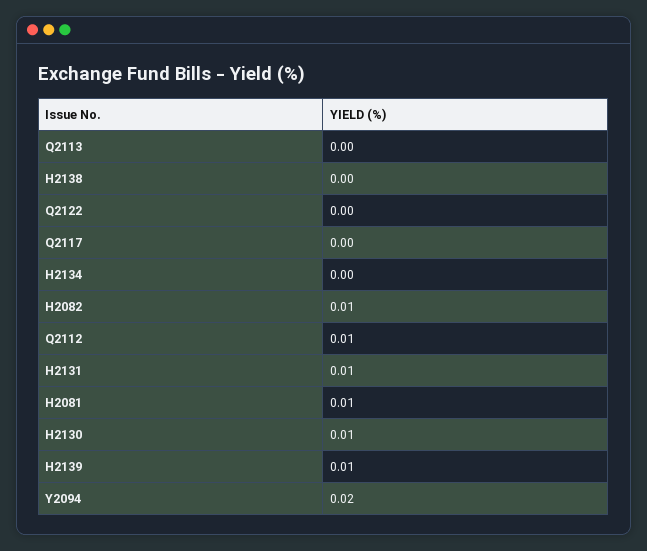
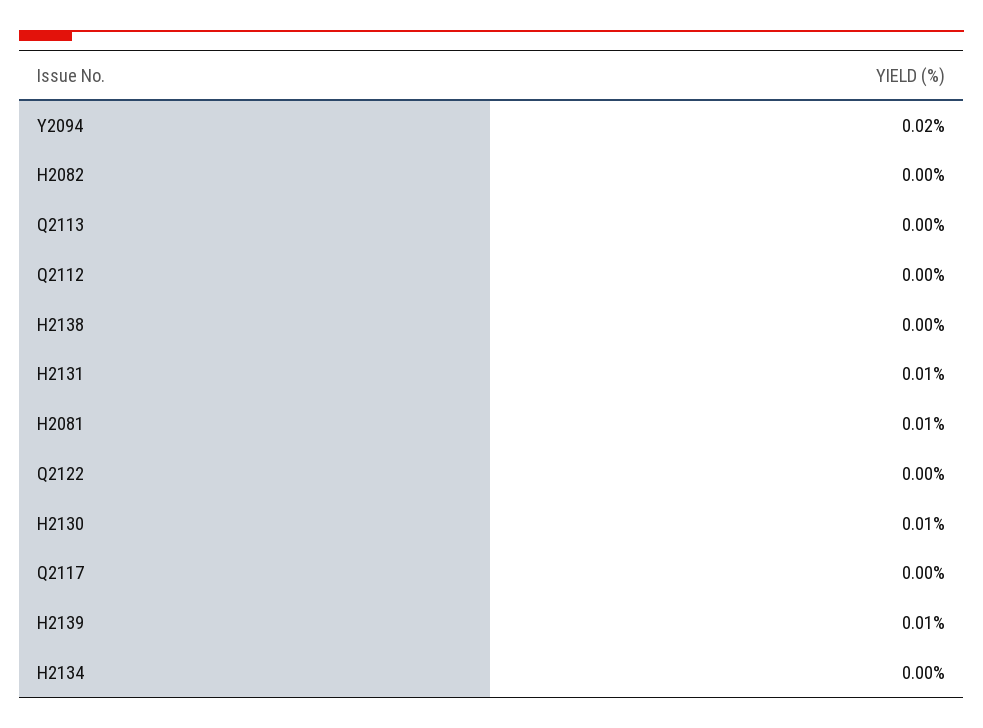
  {
    "Q2113": 0,
    "H2138": 0,
    "Q2122": 0,
    "Q2117": 0,
    "H2134": 0,
-   "H2082": 0.01,
+   "H2082": 0,
-   "Q2112": 0.01,
+   "Q2112": 0,
    "H2131": 0.01,
    "H2081": 0.01,
    "H2130": 0.01,
    "H2139": 0.01,
    "Y2094": 0.02
  }

